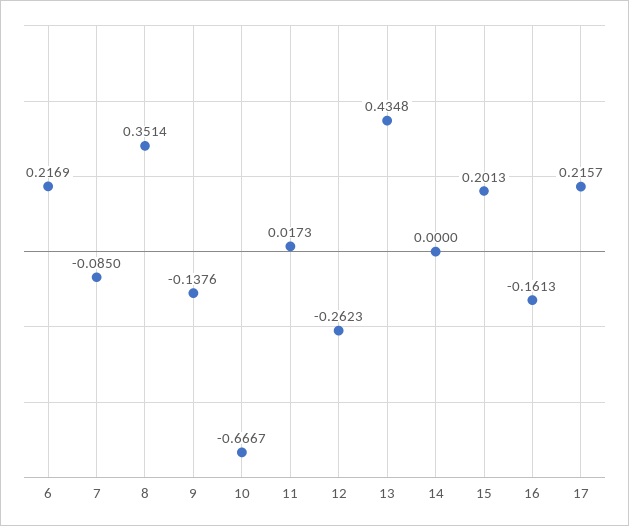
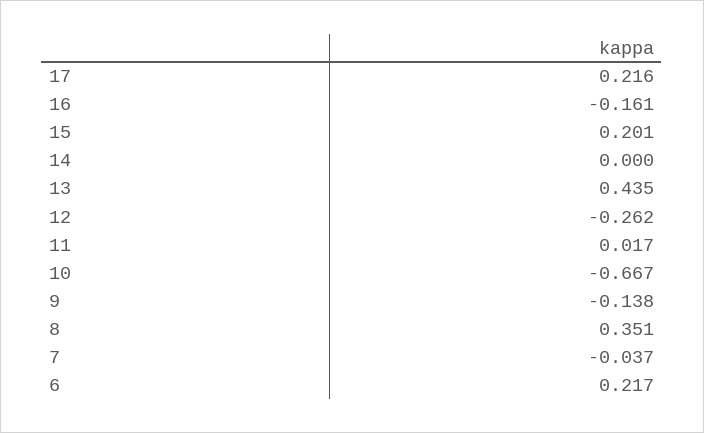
  {
    "6": 0.2169,
-   "7": -0.085,
+   "7": -0.037,
    "8": 0.3514,
    "9": -0.1376,
    "10": -0.6667,
    "11": 0.0173,
    "12": -0.2623,
    "13": 0.4348,
    "14": 0,
    "15": 0.2013,
    "16": -0.1613,
    "17": 0.2157
  }

